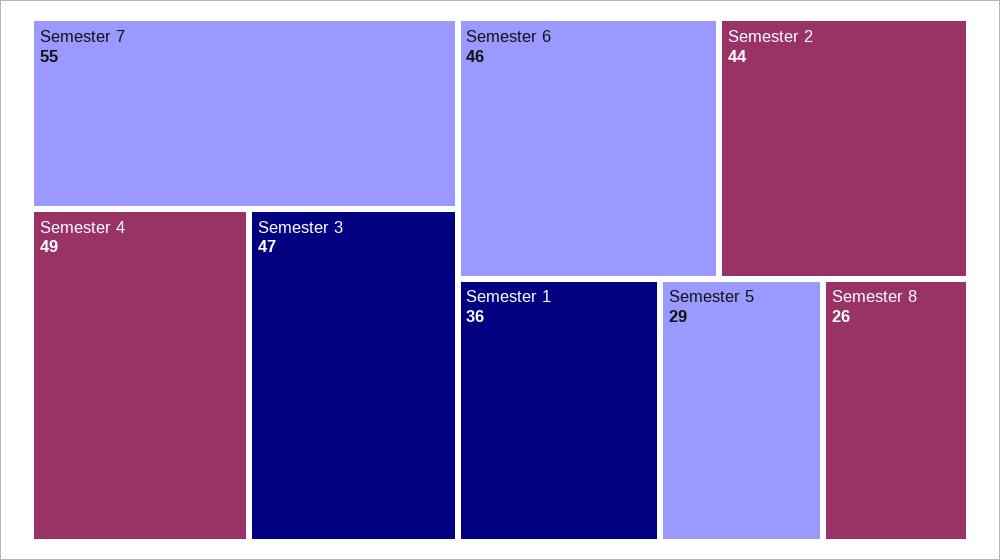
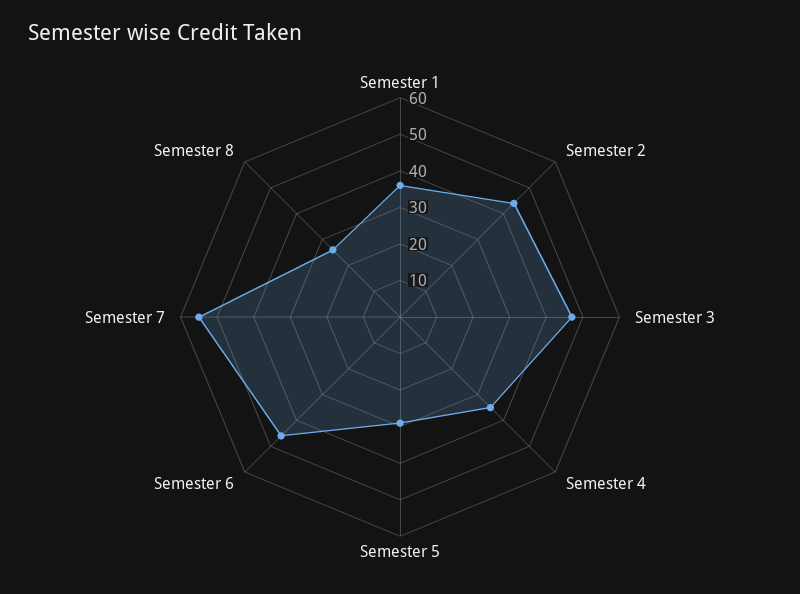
  {
    "Semester 7": 55,
-   "Semester 4": 49,
+   "Semester 4": 35,
    "Semester 3": 47,
    "Semester 6": 46,
    "Semester 2": 44,
    "Semester 1": 36,
    "Semester 5": 29,
    "Semester 8": 26
  }

